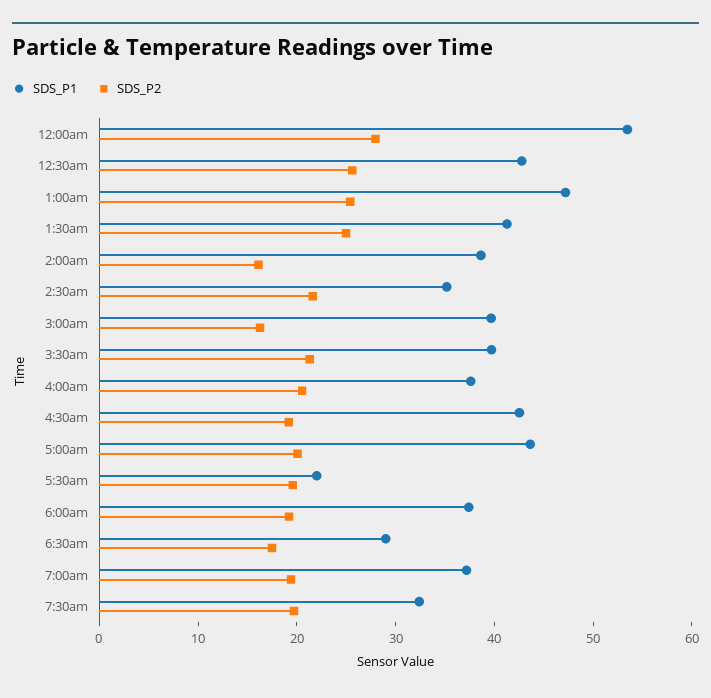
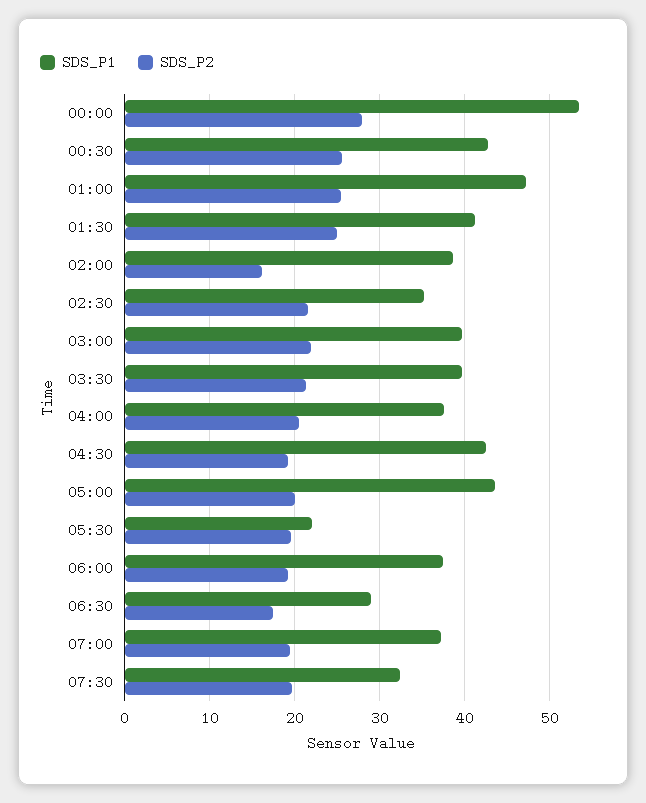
  {
    "SDS_P1": {
      "12:00am": 53,
      "12:30am": 43,
      "1:00am": 47,
      "1:30am": 41,
      "2:00am": 39,
      "2:30am": 35,
      "3:00am": 40,
      "3:30am": 40,
      "4:00am": 38,
      "4:30am": 43,
      "5:00am": 44,
      "5:30am": 22,
      "6:00am": 37,
      "6:30am": 29,
      "7:00am": 37,
      "7:30am": 32
    },
    "SDS_P2": {
      "12:00am": 28,
      "12:30am": 26,
      "1:00am": 25,
      "1:30am": 25,
      "2:00am": 16,
      "2:30am": 22,
-     "3:00am": 16,
+     "3:00am": 22,
      "3:30am": 21,
      "4:00am": 21,
      "4:30am": 19,
      "5:00am": 20,
      "5:30am": 20,
      "6:00am": 19,
      "6:30am": 17,
      "7:00am": 19,
      "7:30am": 20
    }
  }

